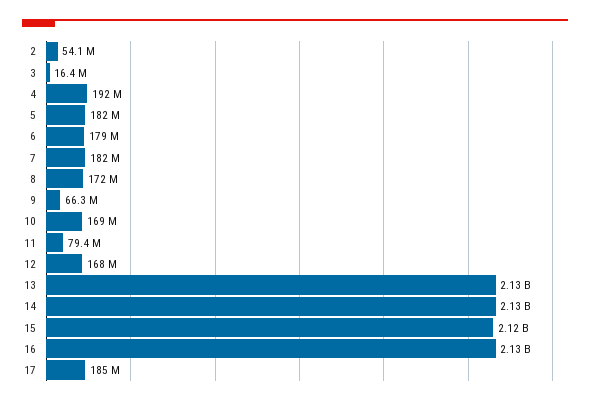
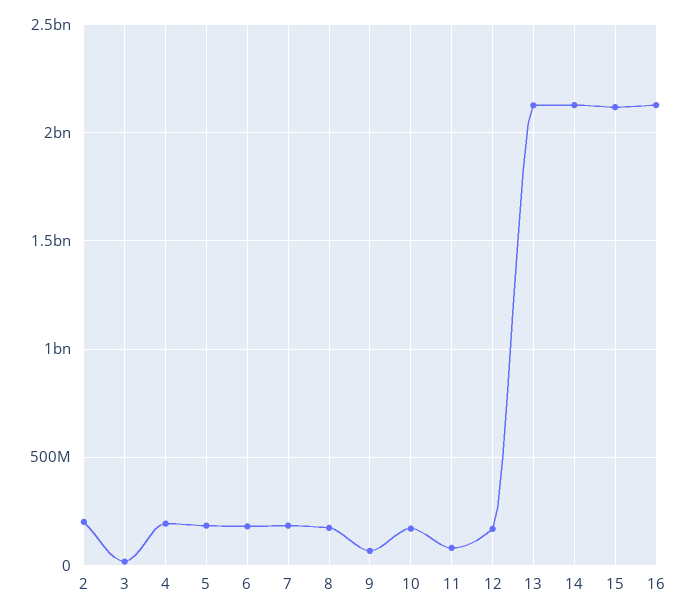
  {
-   "2": 54100000,
+   "2": 200000000,
    "3": 16400000,
    "4": 192000000,
    "5": 182000000,
    "6": 179000000,
    "7": 182000000,
    "8": 172000000,
    "9": 66300000,
    "10": 169000000,
    "11": 79400000,
    "12": 168000000,
    "13": 2130000000,
    "14": 2130000000,
    "15": 2120000000,
-   "16": 2130000000,
+   "16": 2130000000
-   "17": 185000000
  }

